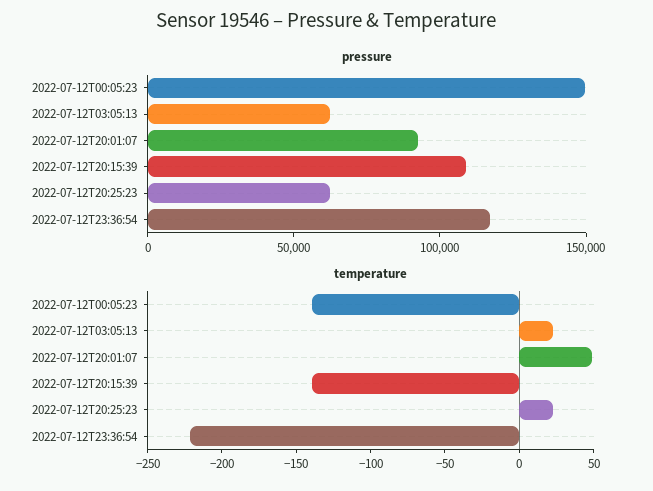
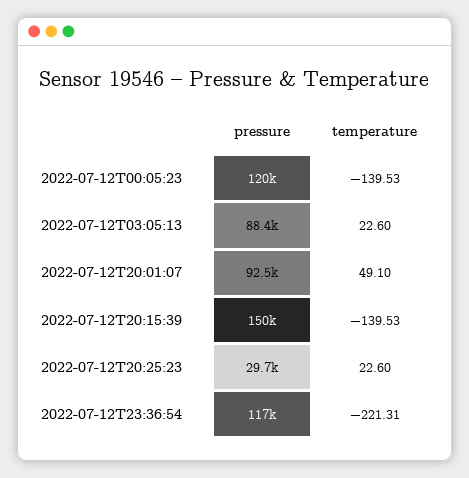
  {
    "pressure": {
-     "2022-07-12T00:05:23": 150000,
+     "2022-07-12T00:05:23": 120000,
-     "2022-07-12T03:05:13": 60000,
+     "2022-07-12T03:05:13": 88400,
      "2022-07-12T20:01:07": 92500,
-     "2022-07-12T20:15:39": 110000,
+     "2022-07-12T20:15:39": 150000,
-     "2022-07-12T20:25:23": 60000,
+     "2022-07-12T20:25:23": 29700,
      "2022-07-12T23:36:54": 117000
    },
    "temperature": {
      "2022-07-12T00:05:23": -139.53,
      "2022-07-12T03:05:13": 22.6,
      "2022-07-12T20:01:07": 49.1,
      "2022-07-12T20:15:39": -139.53,
      "2022-07-12T20:25:23": 22.6,
      "2022-07-12T23:36:54": -221.31
    }
  }

